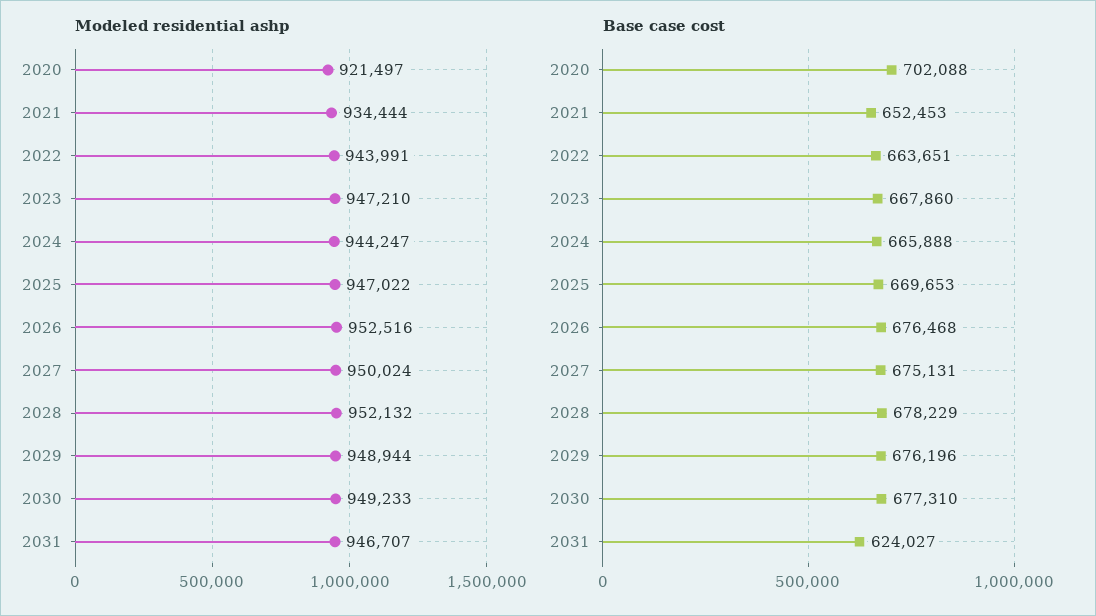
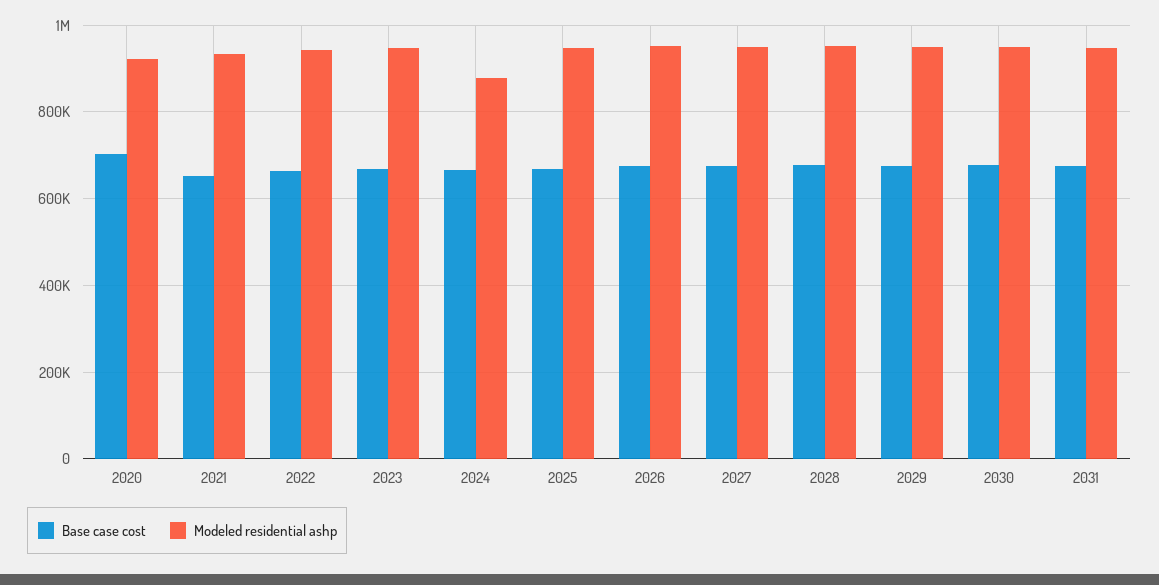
  {
    "Modeled residential ashp": {
      "2020": 921497,
      "2021": 934444,
      "2022": 943991,
      "2023": 947210,
-     "2024": 944247,
+     "2024": 880000,
      "2025": 947022,
      "2026": 952516,
      "2027": 950024,
      "2028": 952132,
      "2029": 948944,
      "2030": 949233,
      "2031": 946707
    },
    "Base case cost": {
      "2020": 702088,
      "2021": 652453,
      "2022": 663651,
      "2023": 667860,
      "2024": 665888,
      "2025": 669653,
      "2026": 676468,
      "2027": 675131,
      "2028": 678229,
      "2029": 676196,
      "2030": 677310,
-     "2031": 624027
+     "2031": 680000
    }
  }

